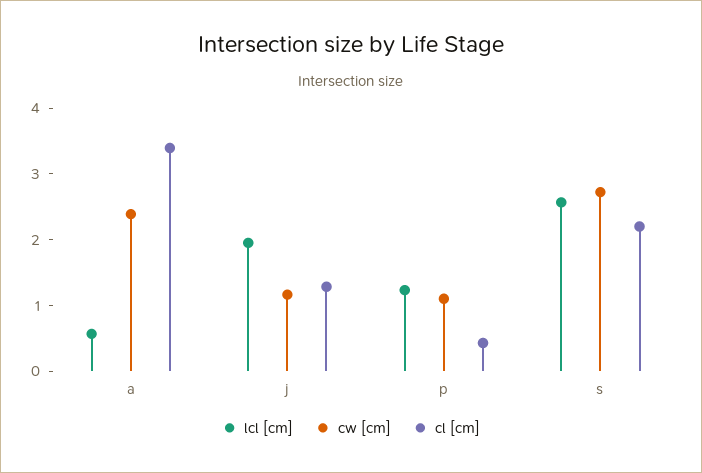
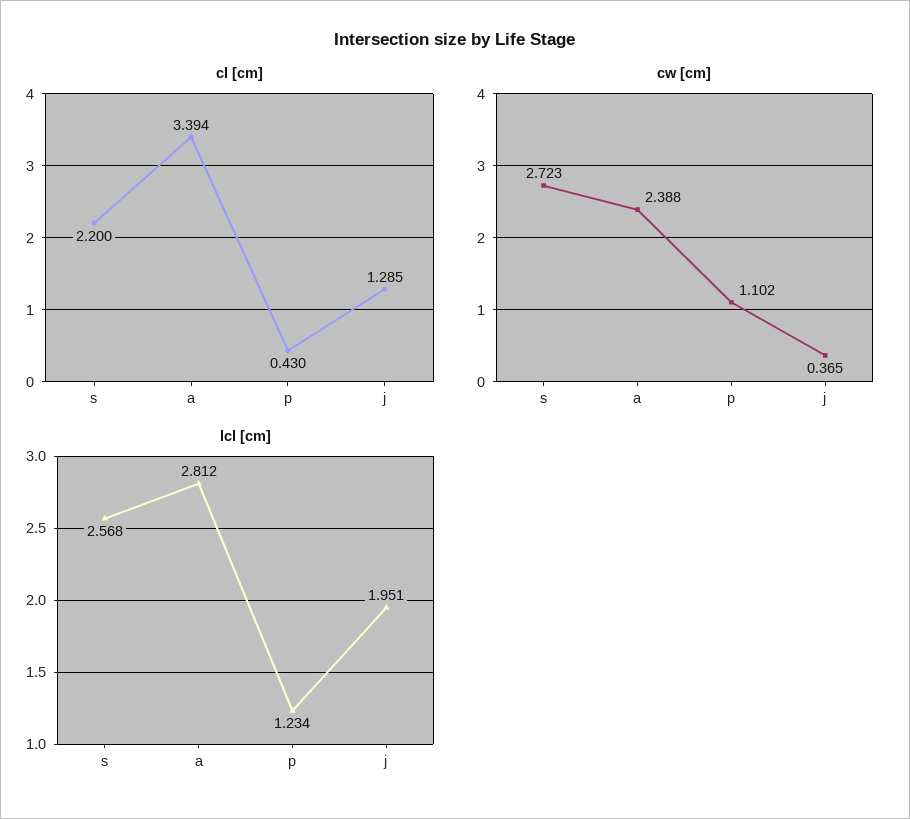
  {
    "lcl [cm]": {
-     "a": 0.6,
+     "a": 2.812,
      "j": 1.951,
      "p": 1.234,
      "s": 2.568
    },
    "cw [cm]": {
      "a": 2.388,
-     "j": 1.2,
+     "j": 0.365,
      "p": 1.102,
      "s": 2.723
    },
    "cl [cm]": {
      "a": 3.394,
      "j": 1.285,
      "p": 0.43,
      "s": 2.2
    }
  }

